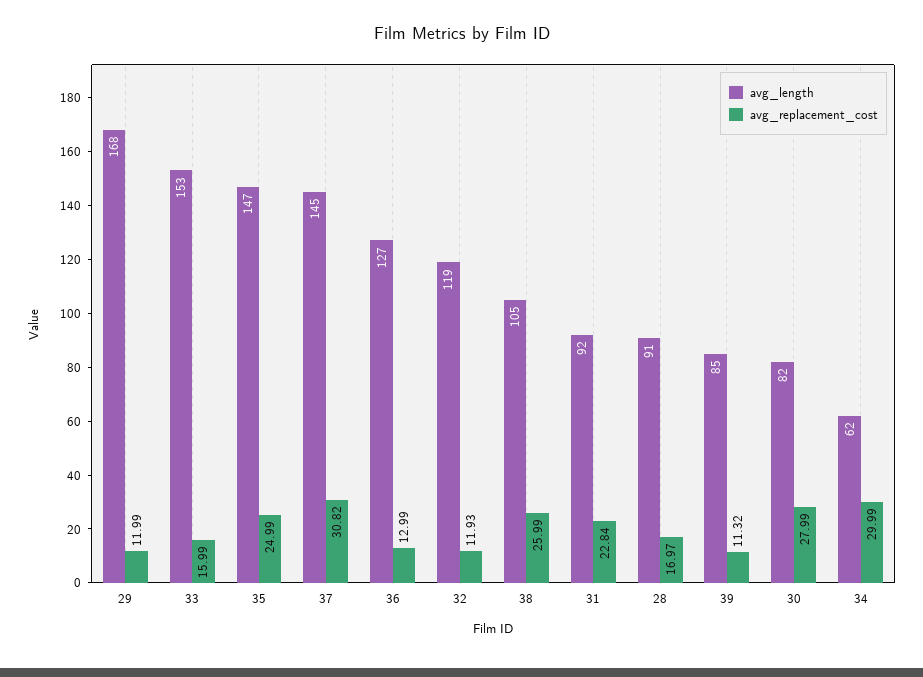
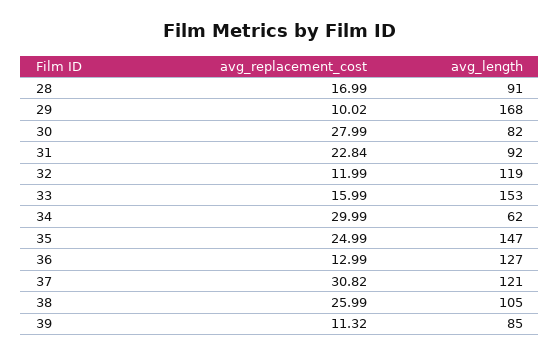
  {
    "avg_length": {
      "29": 168,
      "33": 153,
      "35": 147,
-     "37": 145,
+     "37": 121,
      "36": 127,
      "32": 119,
      "38": 105,
      "31": 92,
      "28": 91,
      "39": 85,
      "30": 82,
      "34": 62
    },
    "avg_replacement_cost": {
-     "29": 11.99,
+     "29": 10.02,
      "33": 15.99,
      "35": 24.99,
      "37": 30.82,
      "36": 12.99,
-     "32": 11.93,
+     "32": 11.99,
      "38": 25.99,
      "31": 22.84,
-     "28": 16.97,
+     "28": 16.99,
      "39": 11.32,
      "30": 27.99,
      "34": 29.99
    }
  }

